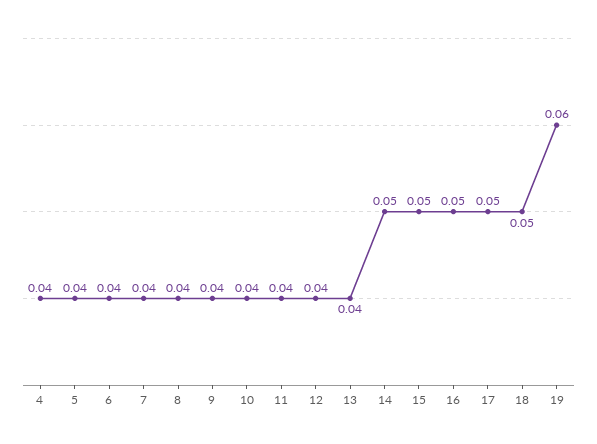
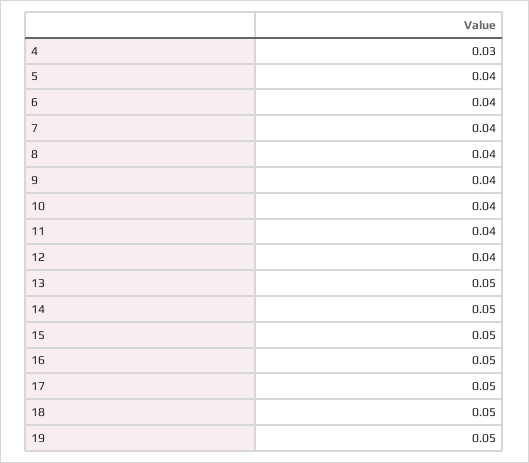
  {
-   "4": 0.04,
+   "4": 0.03,
    "5": 0.04,
    "6": 0.04,
    "7": 0.04,
    "8": 0.04,
    "9": 0.04,
    "10": 0.04,
    "11": 0.04,
    "12": 0.04,
-   "13": 0.04,
+   "13": 0.05,
    "14": 0.05,
    "15": 0.05,
    "16": 0.05,
    "17": 0.05,
    "18": 0.05,
-   "19": 0.06
+   "19": 0.05
  }

